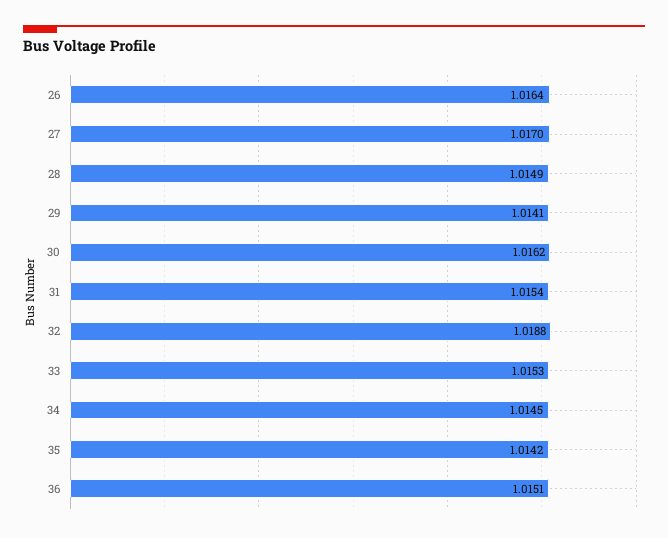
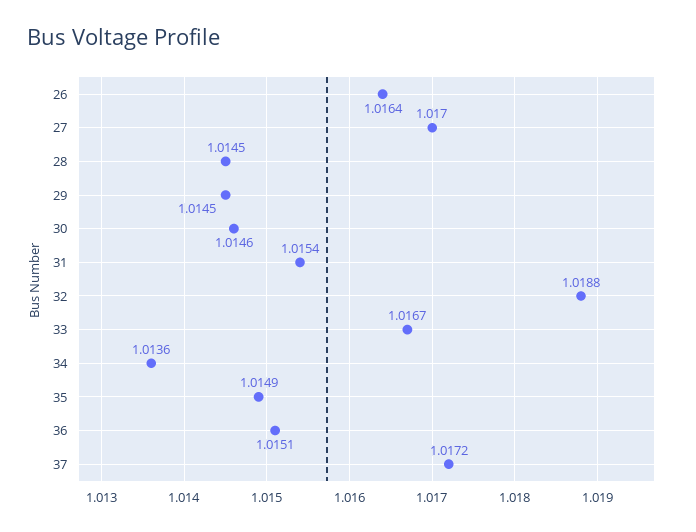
  {
    "26": 1.0164,
    "27": 1.017,
-   "28": 1.0149,
+   "28": 1.0145,
-   "29": 1.0141,
+   "29": 1.0145,
-   "30": 1.0162,
+   "30": 1.0146,
    "31": 1.0154,
    "32": 1.0188,
-   "33": 1.0153,
+   "33": 1.0167,
-   "34": 1.0145,
+   "34": 1.0136,
-   "35": 1.0142,
+   "35": 1.0149,
-   "36": 1.0151
+   "36": 1.0151,
+   "37": 1.0172
  }

